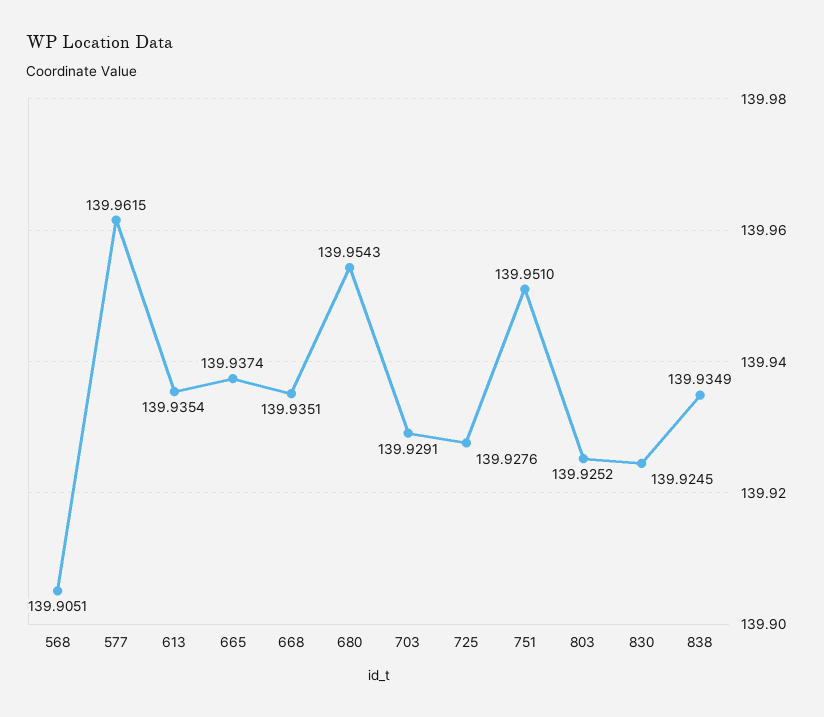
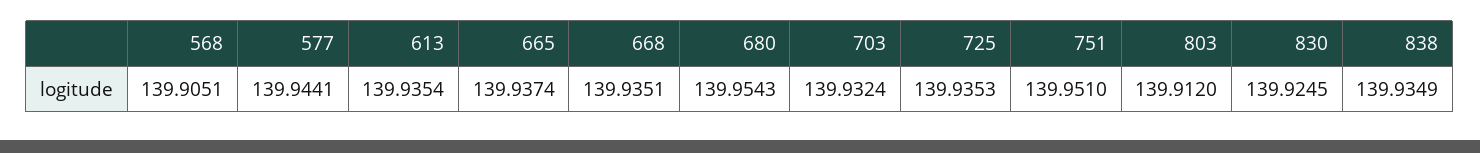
  {
    "568": 139.9051,
-   "577": 139.9615,
+   "577": 139.9441,
    "613": 139.9354,
    "665": 139.9374,
    "668": 139.9351,
    "680": 139.9543,
-   "703": 139.9291,
+   "703": 139.9324,
-   "725": 139.9276,
+   "725": 139.9353,
    "751": 139.951,
-   "803": 139.9252,
+   "803": 139.912,
    "830": 139.9245,
    "838": 139.9349
  }

